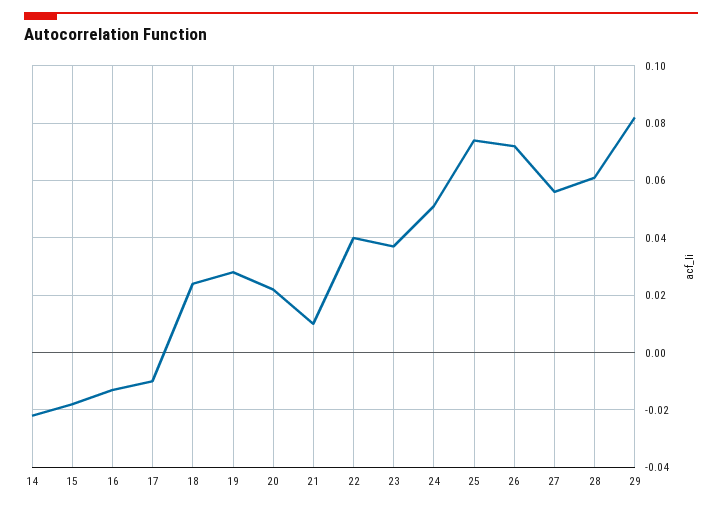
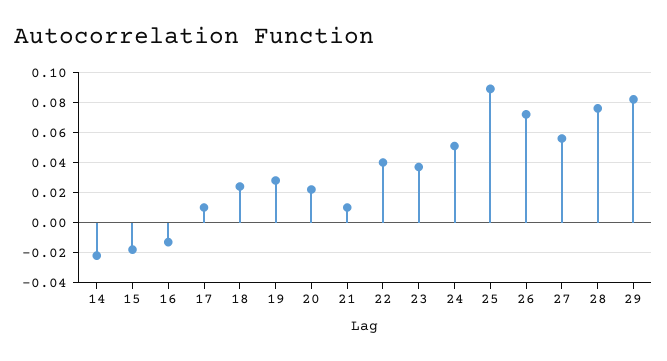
  {
    "14": -0.02,
    "15": -0.02,
    "16": -0.015,
-   "17": -0.01,
+   "17": 0.01,
    "18": 0.025,
    "19": 0.03,
    "20": 0.02,
    "21": 0.01,
    "22": 0.04,
    "23": 0.035,
    "24": 0.05,
-   "25": 0.075,
+   "25": 0.09,
    "26": 0.07,
    "27": 0.055,
-   "28": 0.06,
+   "28": 0.075,
    "29": 0.08
  }

